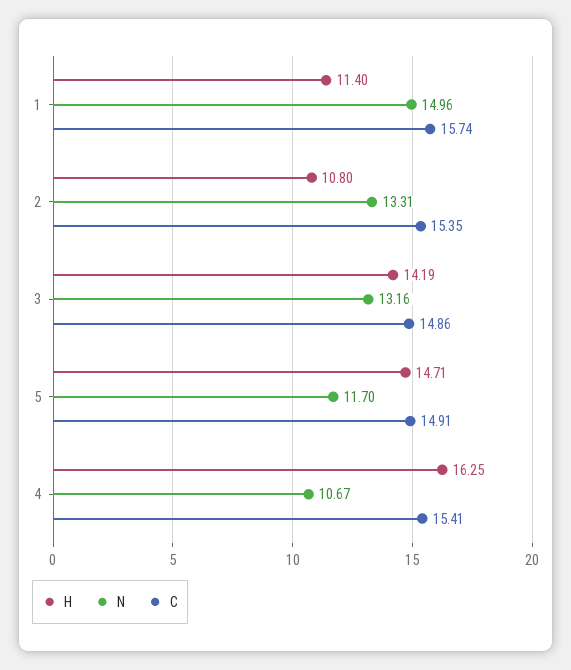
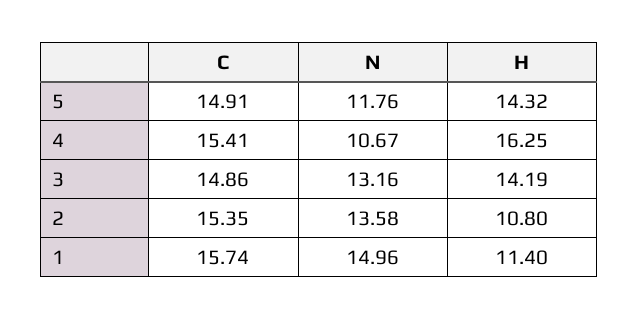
  {
    "H": {
      "1": 11.4,
      "2": 10.8,
      "3": 14.19,
-     "5": 14.71,
+     "5": 14.32,
      "4": 16.25
    },
    "N": {
      "1": 14.96,
-     "2": 13.31,
+     "2": 13.58,
      "3": 13.16,
-     "5": 11.7,
+     "5": 11.76,
      "4": 10.67
    },
    "C": {
      "1": 15.74,
      "2": 15.35,
      "3": 14.86,
      "5": 14.91,
      "4": 15.41
    }
  }

